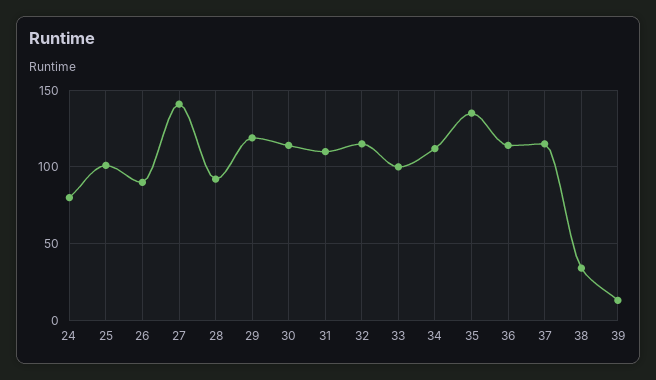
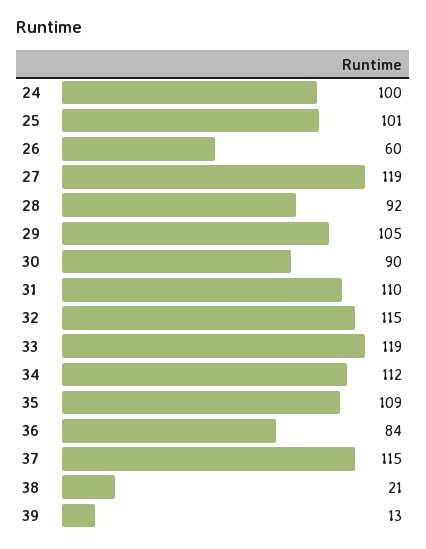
  {
-   "24": 80,
+   "24": 100,
    "25": 101,
-   "26": 90,
+   "26": 60,
-   "27": 140,
+   "27": 119,
    "28": 92,
-   "29": 120,
+   "29": 105,
-   "30": 115,
+   "30": 90,
    "31": 110,
    "32": 115,
-   "33": 100,
+   "33": 119,
    "34": 112,
-   "35": 135,
+   "35": 109,
-   "36": 115,
+   "36": 84,
    "37": 115,
-   "38": 35,
+   "38": 21,
    "39": 13
  }

